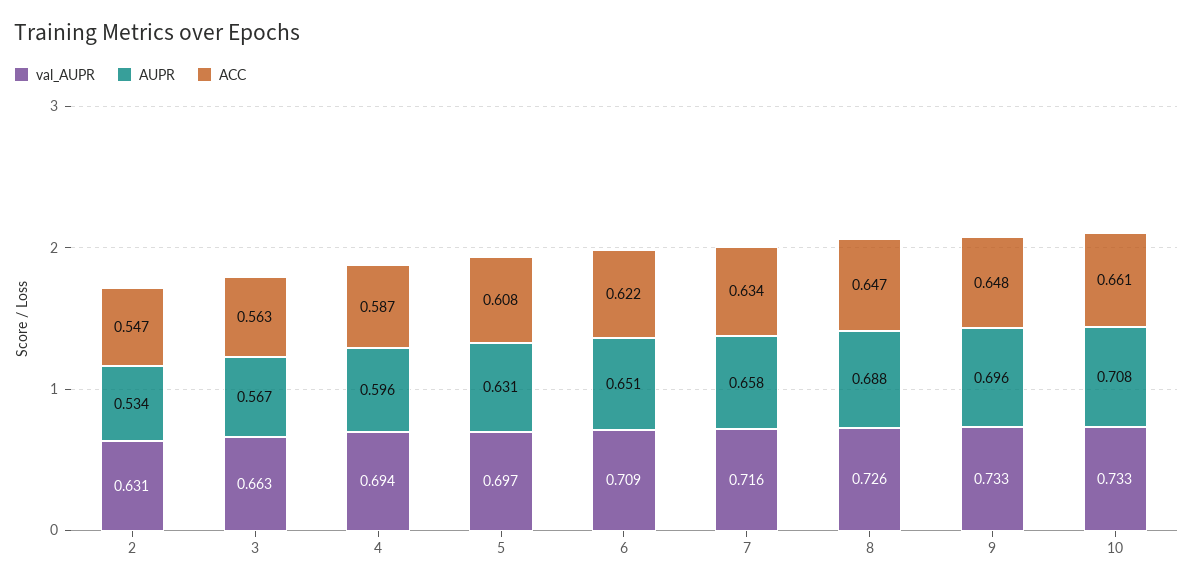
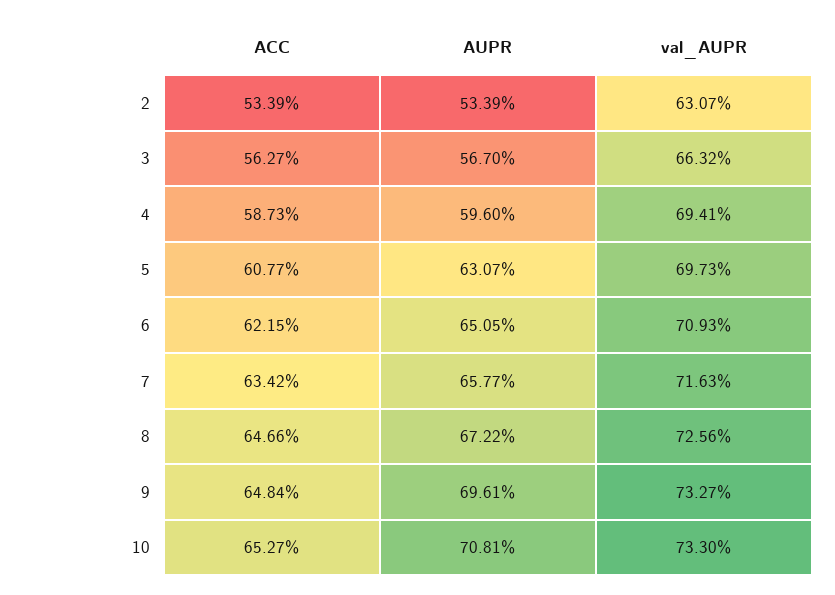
  {
    "val_AUPR": {
      "2": 0.6307,
      "3": 0.6632,
      "4": 0.6941,
      "5": 0.6973,
      "6": 0.7093,
      "7": 0.7163,
      "8": 0.7256,
      "9": 0.7327,
      "10": 0.733
    },
    "AUPR": {
      "2": 0.5339,
      "3": 0.567,
      "4": 0.596,
      "5": 0.6307,
      "6": 0.6505,
      "7": 0.6577,
-     "8": 0.688,
+     "8": 0.6722,
      "9": 0.6961,
      "10": 0.7081
    },
    "ACC": {
-     "2": 0.547,
+     "2": 0.5339,
      "3": 0.5627,
      "4": 0.5873,
      "5": 0.6077,
      "6": 0.6215,
      "7": 0.6342,
      "8": 0.6466,
      "9": 0.6484,
-     "10": 0.661
+     "10": 0.6527
    }
  }

